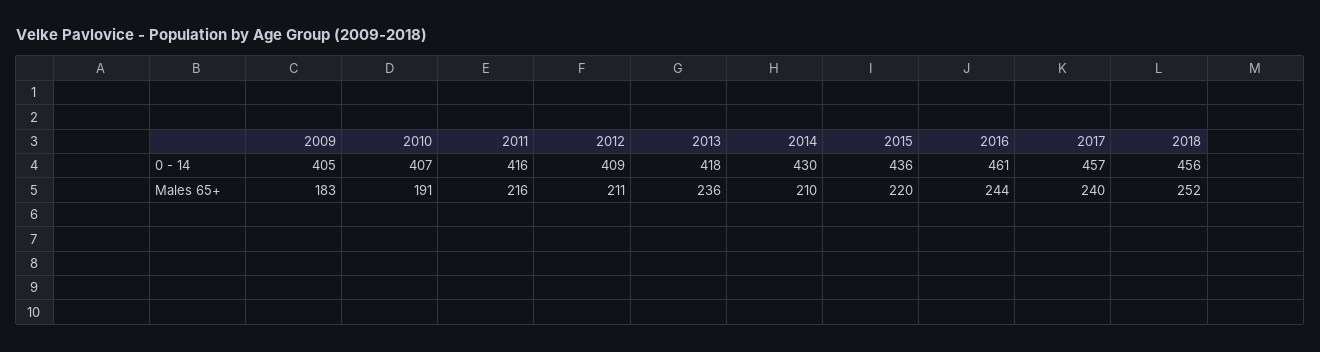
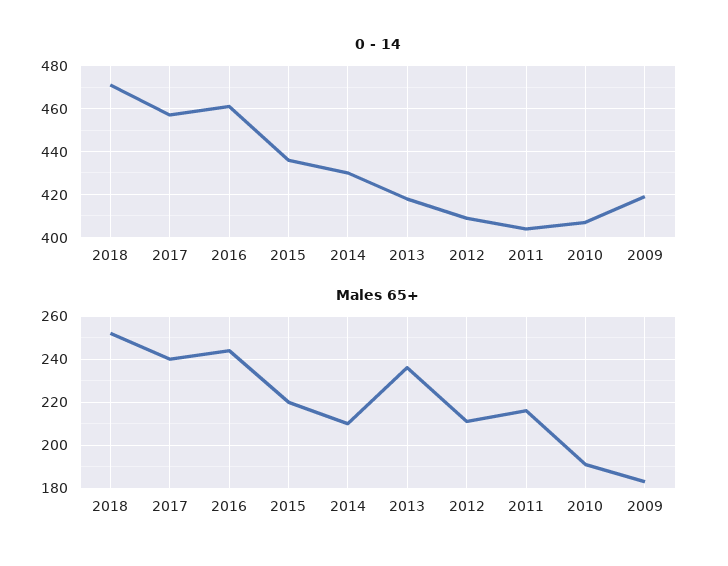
  {
    "0 - 14": {
-     "2009": 405,
+     "2009": 420,
      "2010": 407,
-     "2011": 416,
+     "2011": 405,
      "2012": 409,
      "2013": 418,
      "2014": 430,
      "2015": 436,
      "2016": 461,
      "2017": 457,
-     "2018": 456
+     "2018": 470
    },
    "Males 65+": {
      "2009": 183,
      "2010": 191,
      "2011": 216,
      "2012": 211,
      "2013": 236,
      "2014": 210,
      "2015": 220,
      "2016": 244,
      "2017": 240,
      "2018": 252
    }
  }

